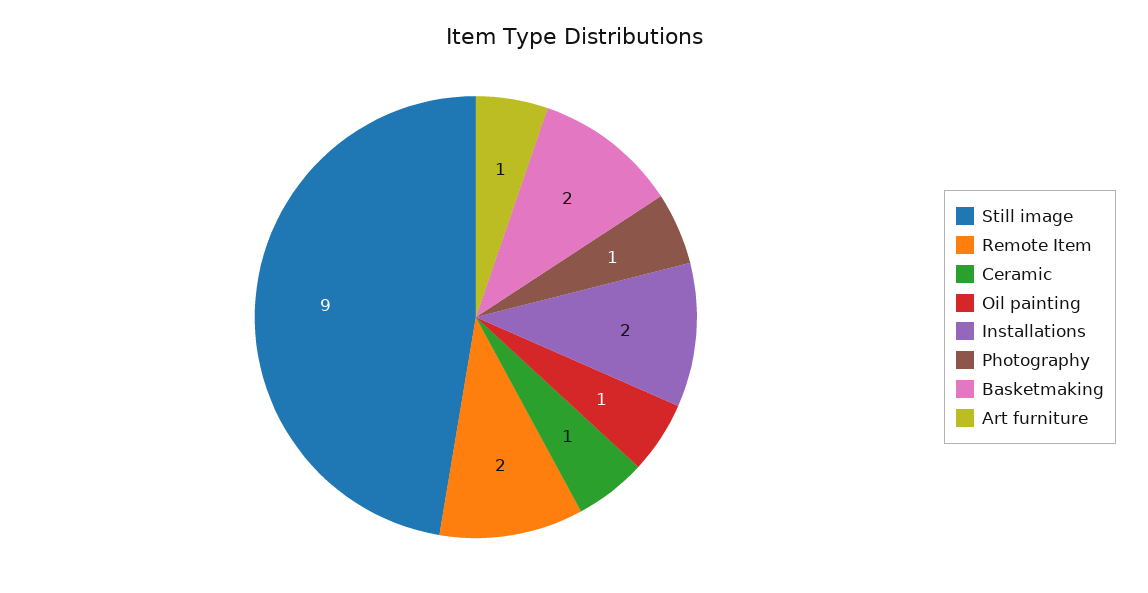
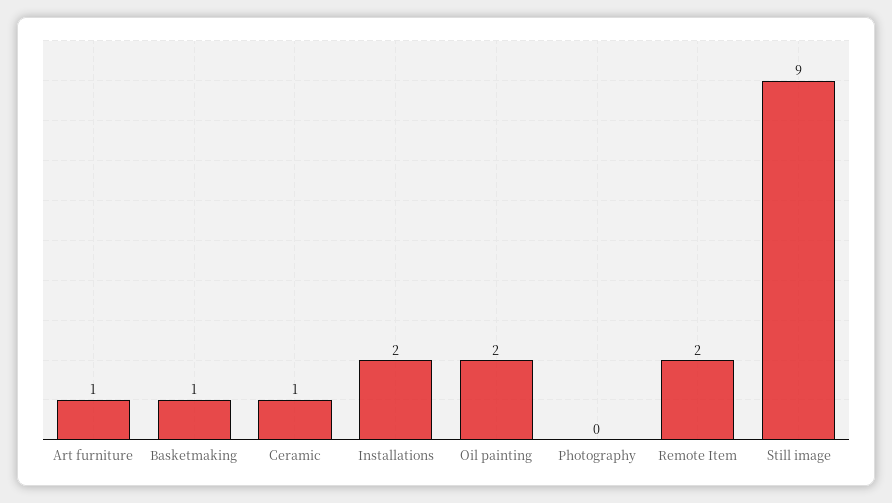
  {
    "Still image": 9,
    "Remote Item": 2,
    "Ceramic": 1,
-   "Oil painting": 1,
+   "Oil painting": 2,
    "Installations": 2,
-   "Photography": 1,
+   "Photography": 0,
-   "Basketmaking": 2,
+   "Basketmaking": 1,
    "Art furniture": 1
  }

